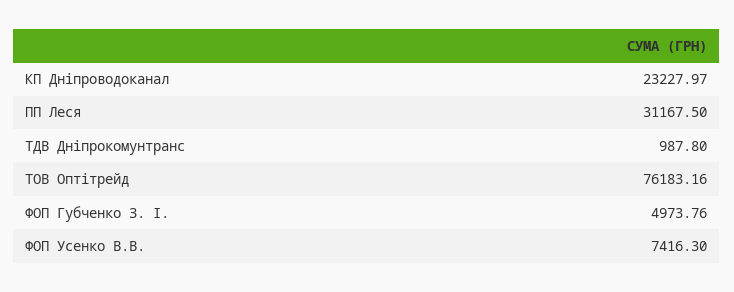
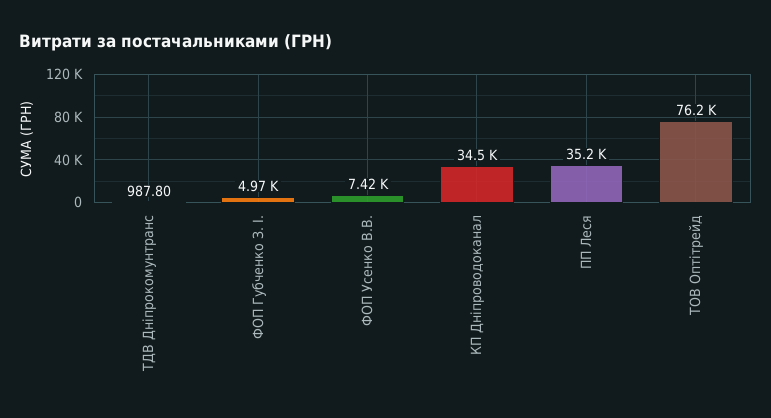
  {
-   "КП Дніпроводоканал": 23227.97,
+   "КП Дніпроводоканал": 34500,
-   "ПП Леся": 31167.5,
+   "ПП Леся": 35200,
    "ТДВ Дніпрокомунтранс": 987.8,
    "ТОВ Оптітрейд": 76183.16,
    "ФОП Губченко З. І.": 4973.76,
    "ФОП Усенко В.В.": 7416.3
  }

